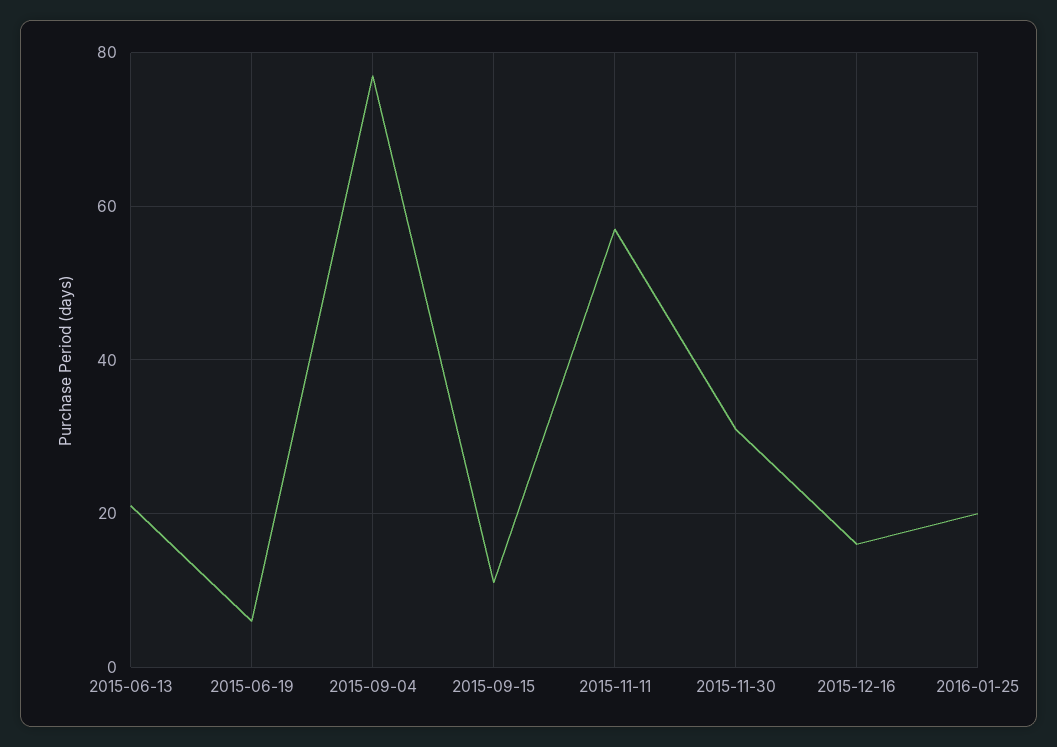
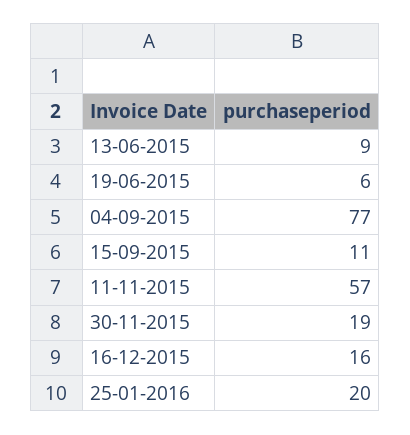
  {
-   "2015-06-13": 20,
+   "2015-06-13": 9,
    "2015-06-19": 6,
    "2015-09-04": 77,
    "2015-09-15": 11,
    "2015-11-11": 57,
-   "2015-11-30": 30,
+   "2015-11-30": 19,
    "2015-12-16": 16,
    "2016-01-25": 20
  }

